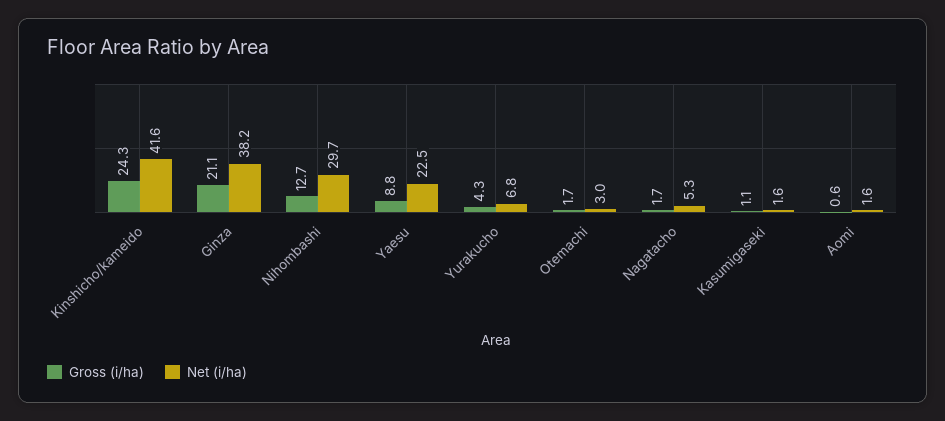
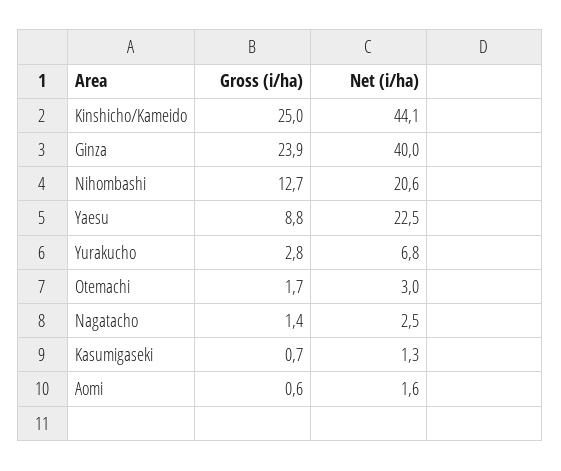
  {
    "Gross (i/ha)": {
-     "Kinshicho/kameido": 24.3,
+     "Kinshicho/kameido": 25,
-     "Ginza": 21.1,
+     "Ginza": 23.9,
      "Nihombashi": 12.7,
      "Yaesu": 8.8,
-     "Yurakucho": 4.3,
+     "Yurakucho": 2.8,
      "Otemachi": 1.7,
-     "Nagatacho": 1.7,
+     "Nagatacho": 1.4,
-     "Kasumigaseki": 1.1,
+     "Kasumigaseki": 0.7,
      "Aomi": 0.6
    },
    "Net (i/ha)": {
-     "Kinshicho/kameido": 41.6,
+     "Kinshicho/kameido": 44.1,
-     "Ginza": 38.2,
+     "Ginza": 40,
-     "Nihombashi": 29.7,
+     "Nihombashi": 20.6,
      "Yaesu": 22.5,
      "Yurakucho": 6.8,
      "Otemachi": 3,
-     "Nagatacho": 5.3,
+     "Nagatacho": 2.5,
-     "Kasumigaseki": 1.6,
+     "Kasumigaseki": 1.3,
      "Aomi": 1.6
    }
  }

